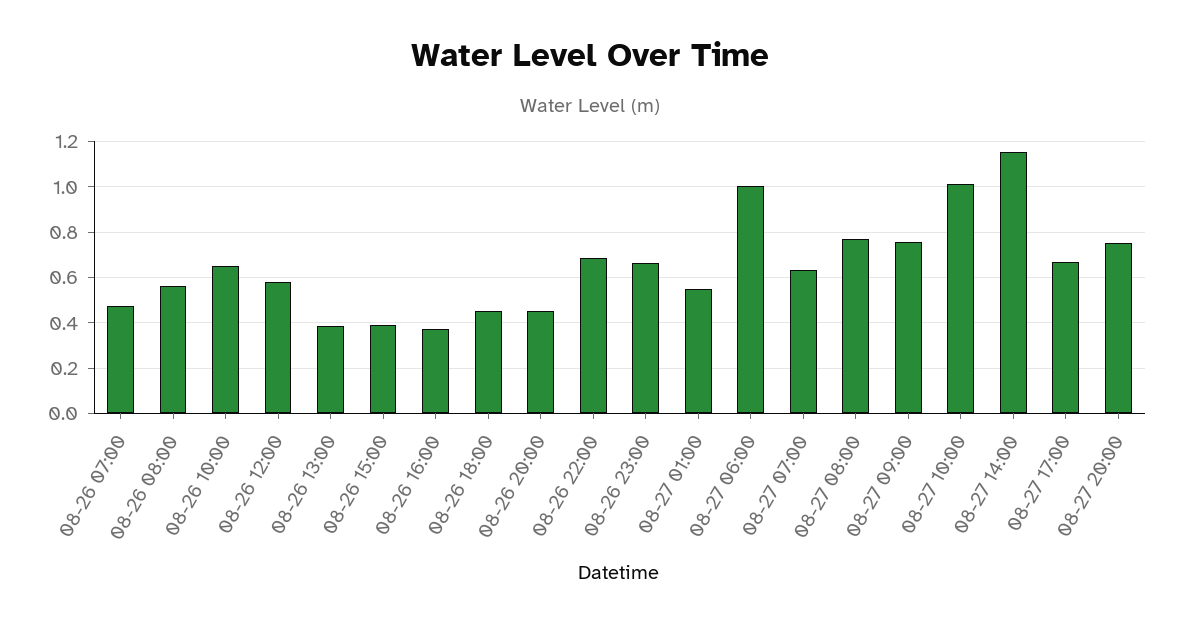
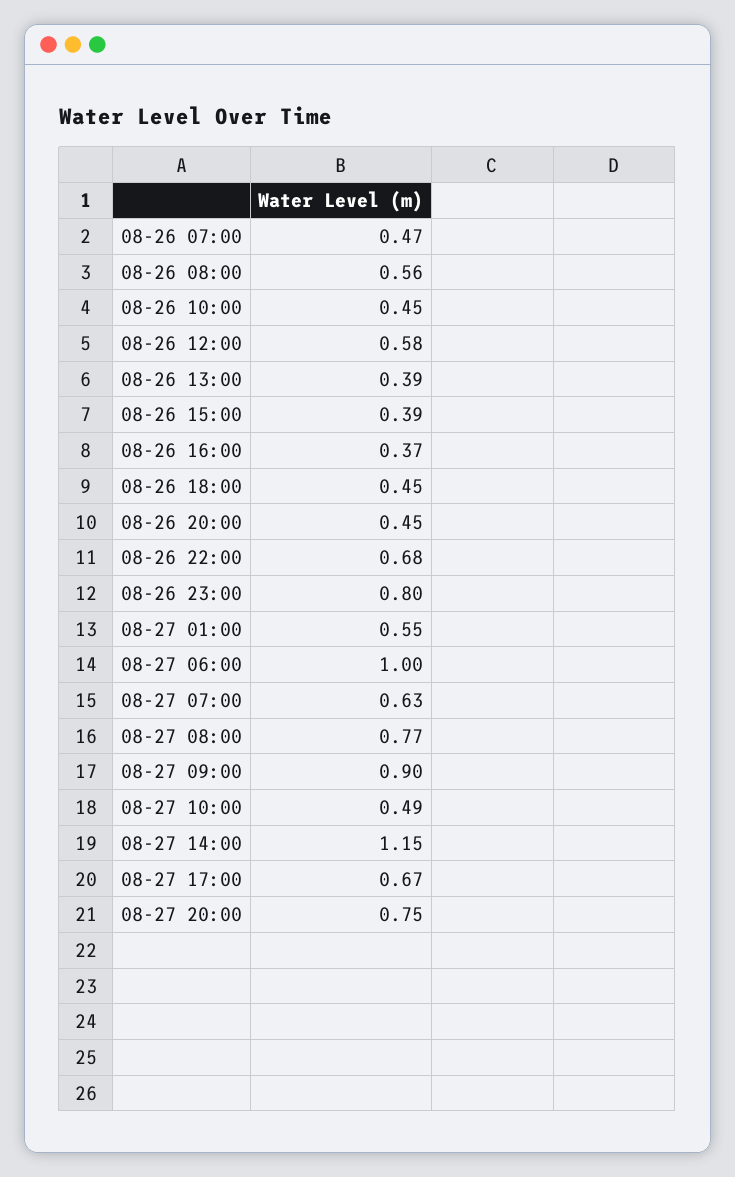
  {
    "08-26 07:00": 0.47,
    "08-26 08:00": 0.56,
-   "08-26 10:00": 0.65,
+   "08-26 10:00": 0.45,
    "08-26 12:00": 0.58,
    "08-26 13:00": 0.39,
    "08-26 15:00": 0.39,
    "08-26 16:00": 0.37,
    "08-26 18:00": 0.45,
    "08-26 20:00": 0.45,
    "08-26 22:00": 0.68,
-   "08-26 23:00": 0.65,
+   "08-26 23:00": 0.8,
    "08-27 01:00": 0.55,
    "08-27 06:00": 1,
    "08-27 07:00": 0.63,
    "08-27 08:00": 0.77,
-   "08-27 09:00": 0.75,
+   "08-27 09:00": 0.9,
-   "08-27 10:00": 1,
+   "08-27 10:00": 0.49,
    "08-27 14:00": 1.15,
    "08-27 17:00": 0.67,
    "08-27 20:00": 0.75
  }

